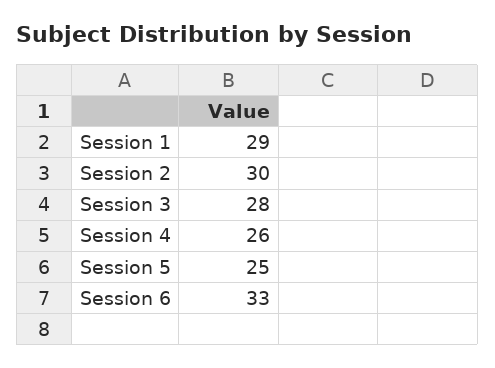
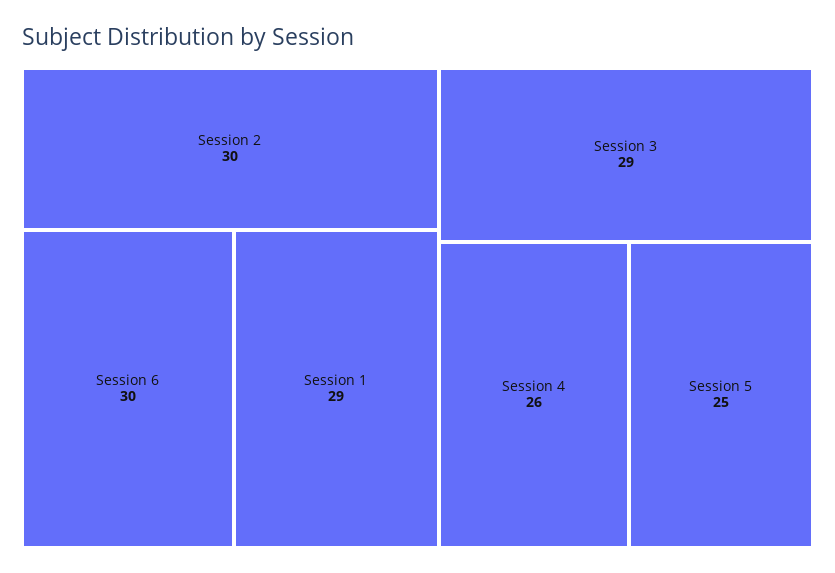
  {
    "Session 1": 29,
    "Session 2": 30,
-   "Session 3": 28,
+   "Session 3": 29,
    "Session 4": 26,
    "Session 5": 25,
-   "Session 6": 33
+   "Session 6": 30
  }

